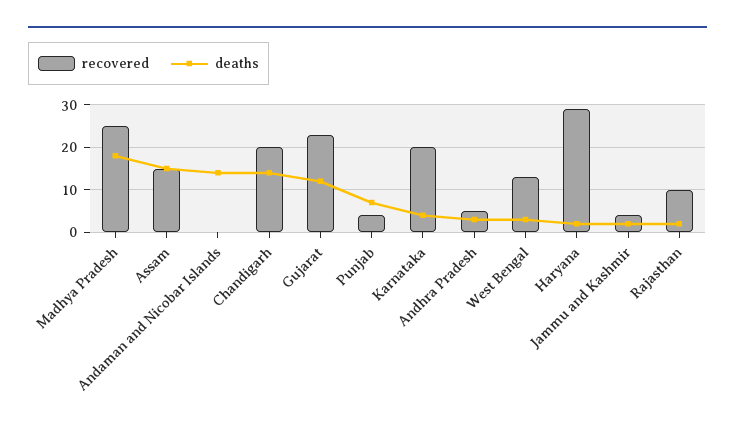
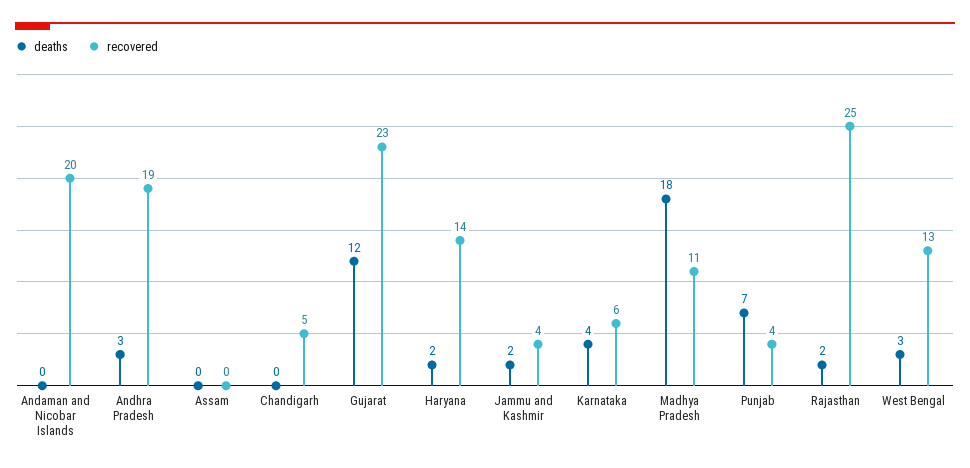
  {
    "recovered": {
-     "Madhya Pradesh": 25,
+     "Madhya Pradesh": 11,
-     "Assam": 15,
+     "Assam": 0,
-     "Andaman and Nicobar Islands": 0,
+     "Andaman and Nicobar Islands": 20,
-     "Chandigarh": 20,
+     "Chandigarh": 5,
      "Gujarat": 23,
      "Punjab": 4,
-     "Karnataka": 20,
+     "Karnataka": 6,
-     "Andhra Pradesh": 5,
+     "Andhra Pradesh": 19,
      "West Bengal": 13,
-     "Haryana": 30,
+     "Haryana": 14,
      "Jammu and Kashmir": 4,
-     "Rajasthan": 10
+     "Rajasthan": 25
    },
    "deaths": {
      "Madhya Pradesh": 18,
-     "Assam": 15,
+     "Assam": 0,
-     "Andaman and Nicobar Islands": 15,
+     "Andaman and Nicobar Islands": 0,
-     "Chandigarh": 15,
+     "Chandigarh": 0,
      "Gujarat": 12,
      "Punjab": 7,
      "Karnataka": 4,
      "Andhra Pradesh": 3,
      "West Bengal": 3,
      "Haryana": 2,
      "Jammu and Kashmir": 2,
      "Rajasthan": 2
    }
  }

